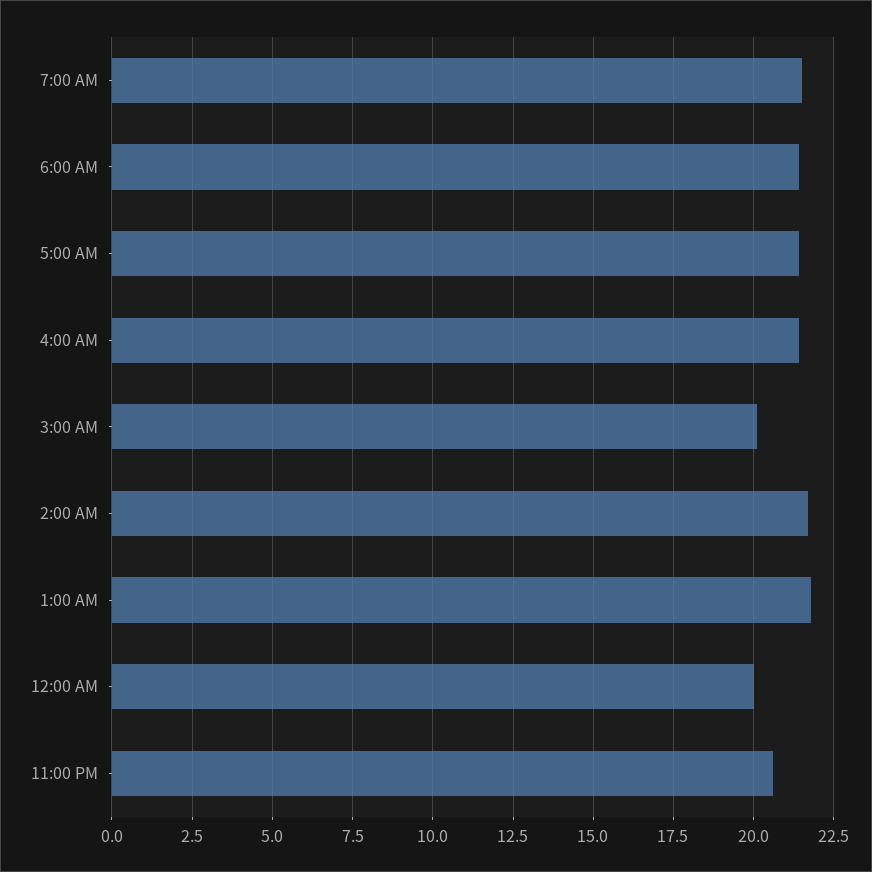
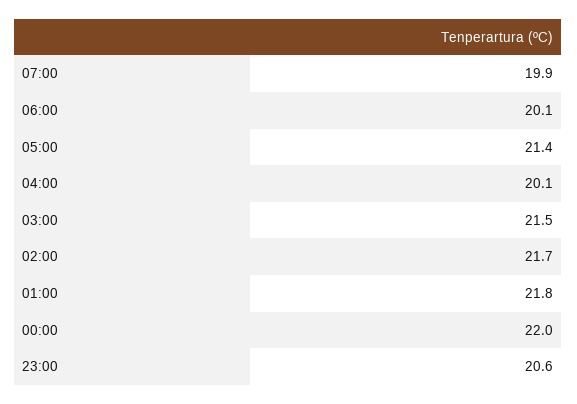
  {
-   "7:00 AM": 21.5,
+   "7:00 AM": 19.9,
-   "6:00 AM": 21.5,
+   "6:00 AM": 20.1,
    "5:00 AM": 21.4,
-   "4:00 AM": 21.5,
+   "4:00 AM": 20.1,
-   "3:00 AM": 20,
+   "3:00 AM": 21.5,
    "2:00 AM": 21.7,
    "1:00 AM": 21.8,
-   "12:00 AM": 20,
+   "12:00 AM": 22,
    "11:00 PM": 20.6
  }

